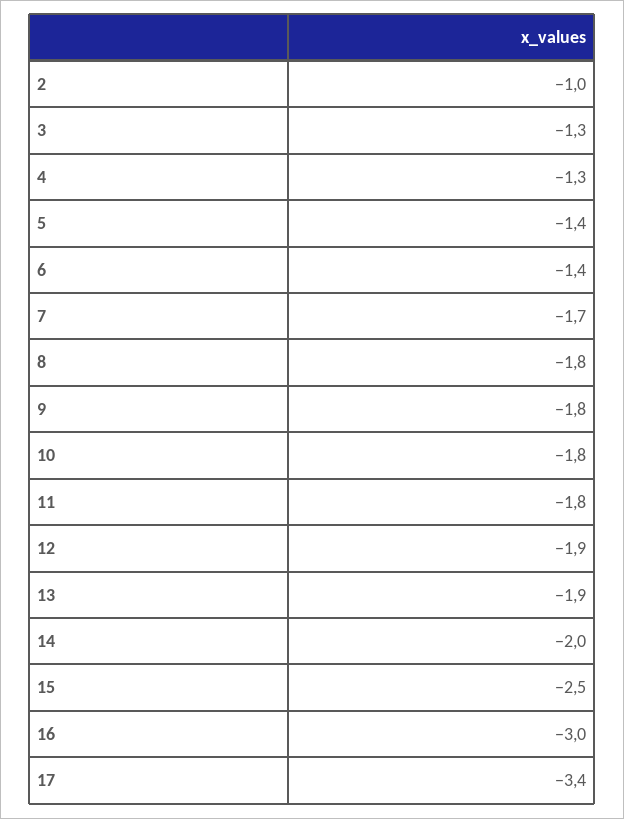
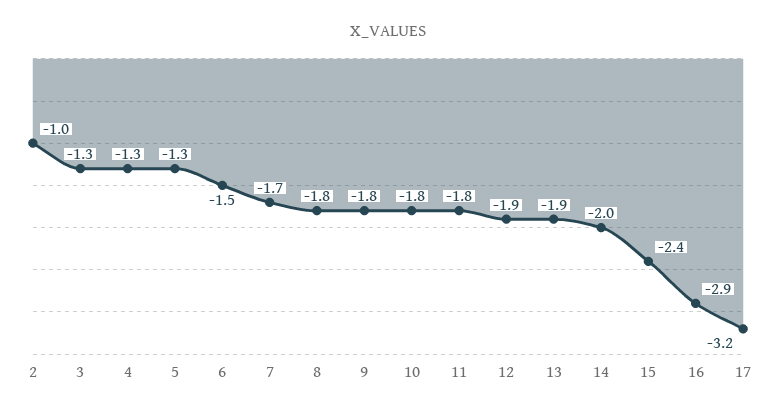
  {
    "2": -1,
    "3": -1.3,
    "4": -1.3,
-   "5": -1.4,
+   "5": -1.3,
-   "6": -1.4,
+   "6": -1.5,
    "7": -1.7,
    "8": -1.8,
    "9": -1.8,
    "10": -1.8,
    "11": -1.8,
    "12": -1.9,
    "13": -1.9,
    "14": -2,
-   "15": -2.5,
+   "15": -2.4,
-   "16": -3,
+   "16": -2.9,
-   "17": -3.4
+   "17": -3.2
  }

